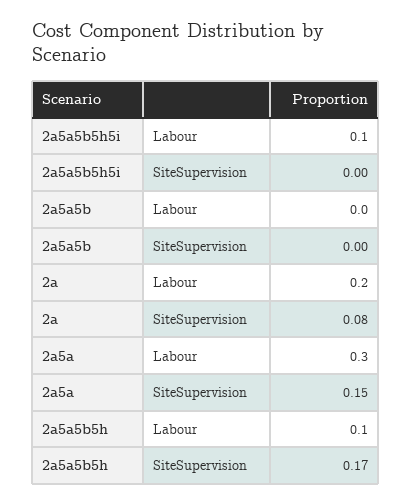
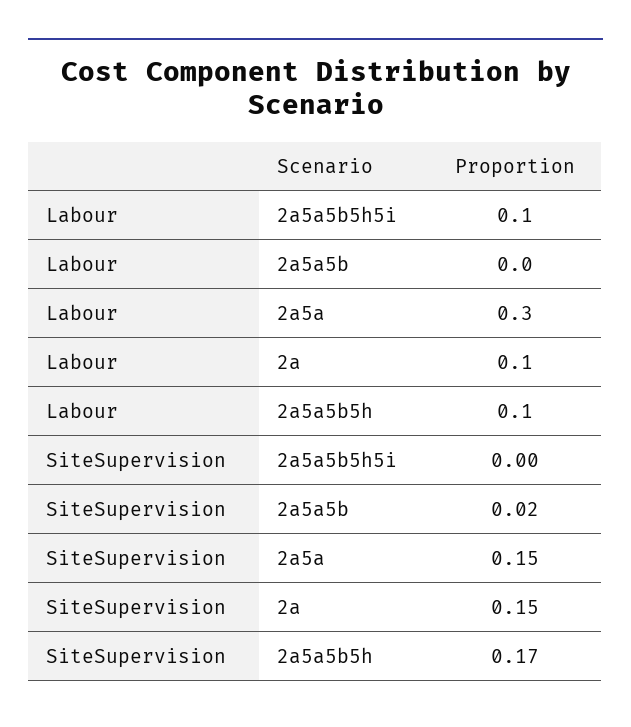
  {
    "2a5a5b5h5i": {
      "Labour": 0.1,
      "SiteSupervision": 0
    },
    "2a5a5b": {
      "Labour": 0,
-     "SiteSupervision": 0
+     "SiteSupervision": 0.02
    },
    "2a": {
-     "Labour": 0.2,
+     "Labour": 0.1,
-     "SiteSupervision": 0.08
+     "SiteSupervision": 0.15
    },
    "2a5a": {
      "Labour": 0.3,
      "SiteSupervision": 0.15
    },
    "2a5a5b5h": {
      "Labour": 0.1,
      "SiteSupervision": 0.17
    }
  }

